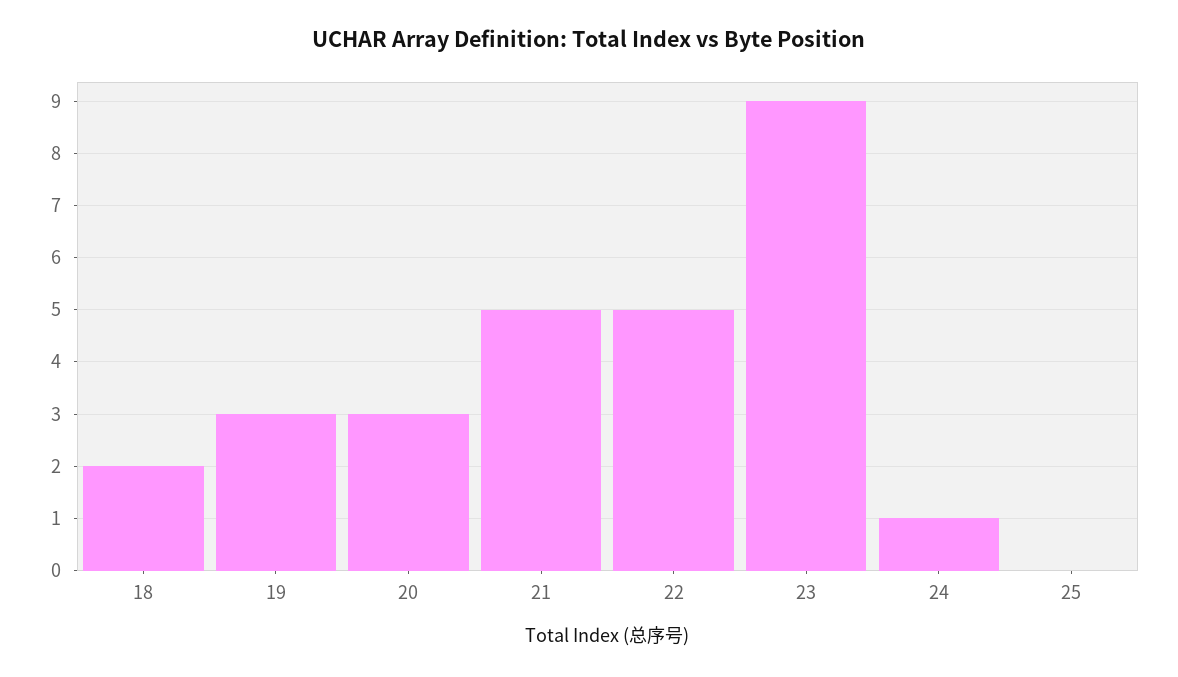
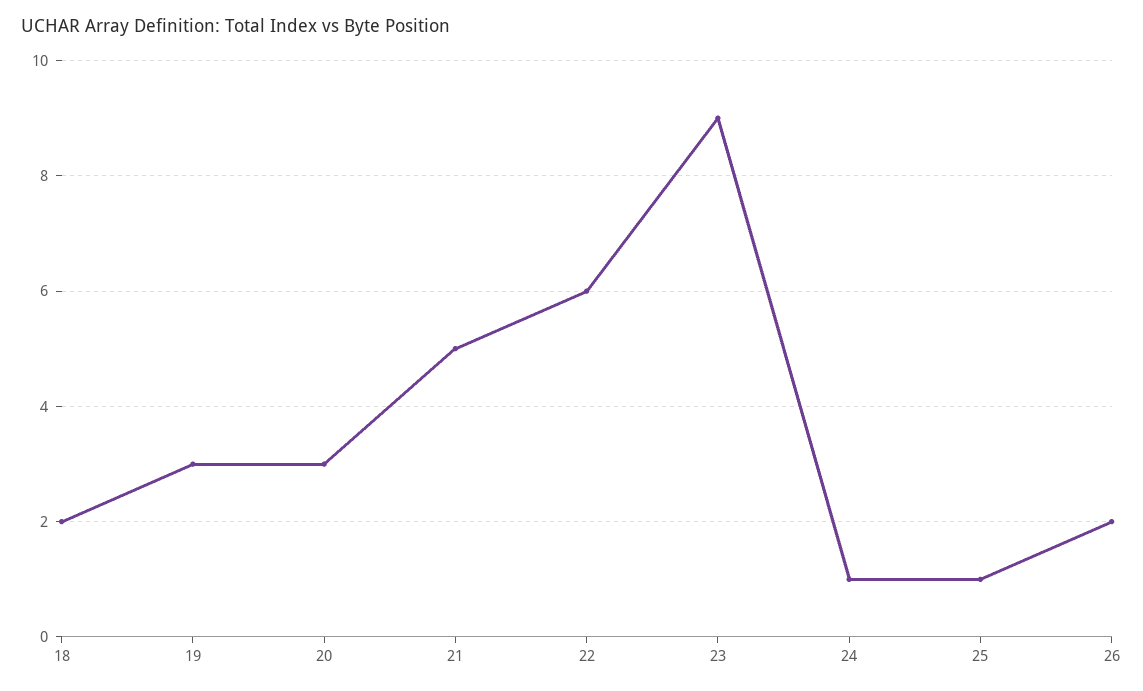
  {
    "18": 2,
    "19": 3,
    "20": 3,
    "21": 5,
-   "22": 5,
+   "22": 6,
    "23": 9,
    "24": 1,
-   "25": 0
+   "25": 1,
+   "26": 2
  }

